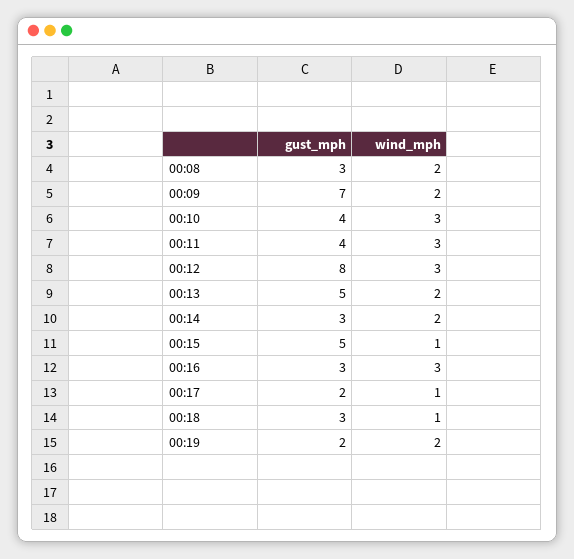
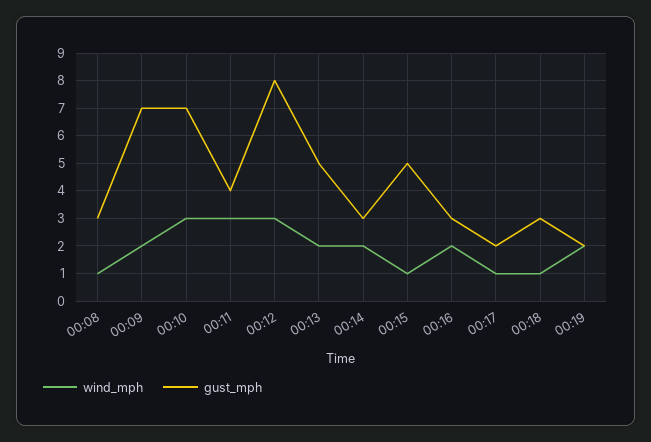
  {
    "gust_mph": {
      "00:08": 3,
      "00:09": 7,
-     "00:10": 4,
+     "00:10": 7,
      "00:11": 4,
      "00:12": 8,
      "00:13": 5,
      "00:14": 3,
      "00:15": 5,
      "00:16": 3,
      "00:17": 2,
      "00:18": 3,
      "00:19": 2
    },
    "wind_mph": {
-     "00:08": 2,
+     "00:08": 1,
      "00:09": 2,
      "00:10": 3,
      "00:11": 3,
      "00:12": 3,
      "00:13": 2,
      "00:14": 2,
      "00:15": 1,
-     "00:16": 3,
+     "00:16": 2,
      "00:17": 1,
      "00:18": 1,
      "00:19": 2
    }
  }

